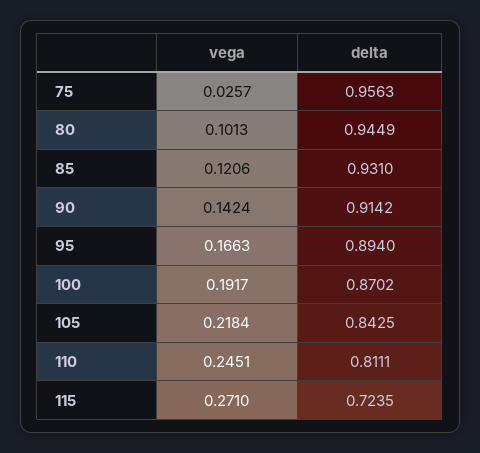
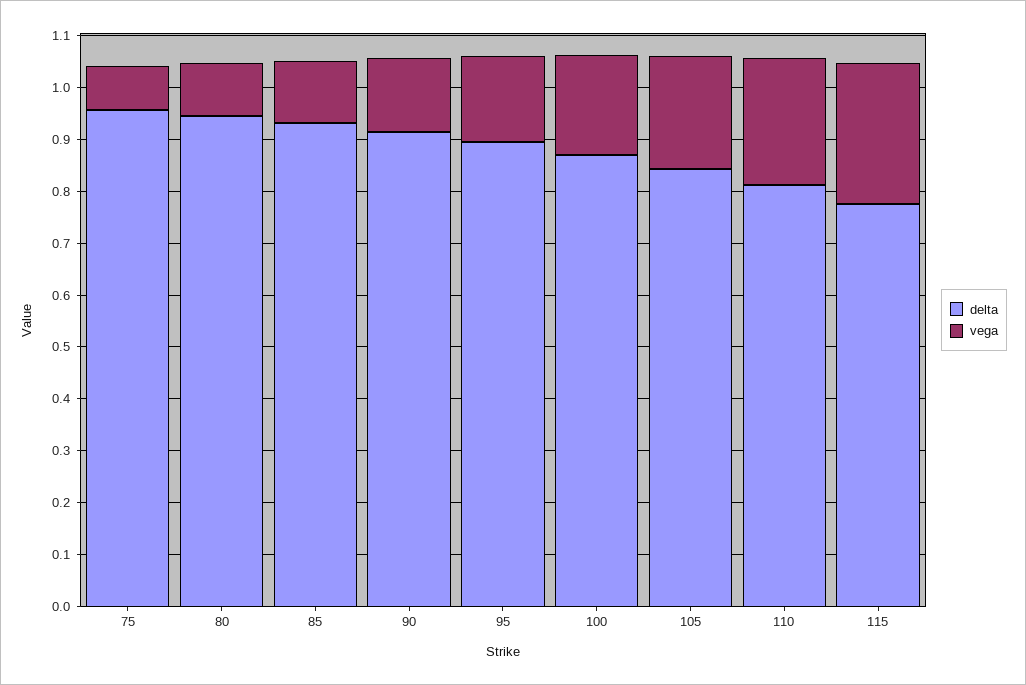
  {
    "vega": {
-     "75": 0.0257,
+     "75": 0.08,
      "80": 0.1013,
      "85": 0.1206,
      "90": 0.1424,
      "95": 0.1663,
      "100": 0.1917,
      "105": 0.2184,
      "110": 0.2451,
      "115": 0.271
    },
    "delta": {
      "75": 0.9563,
      "80": 0.9449,
      "85": 0.931,
      "90": 0.9142,
      "95": 0.894,
      "100": 0.8702,
      "105": 0.8425,
      "110": 0.8111,
-     "115": 0.7235
+     "115": 0.78
    }
  }

